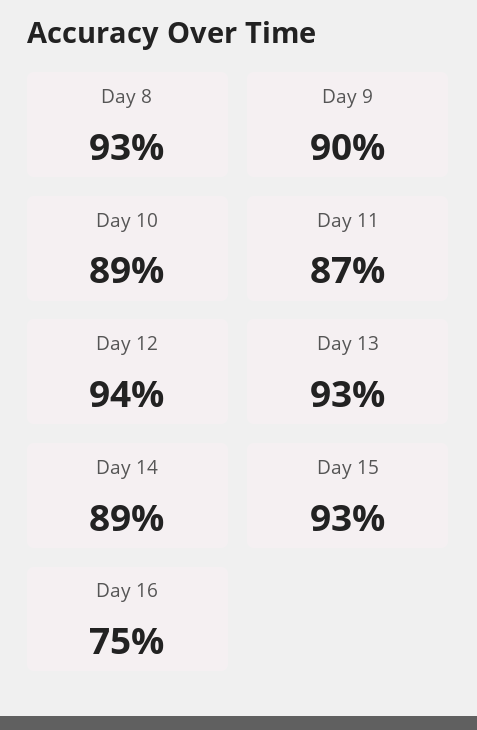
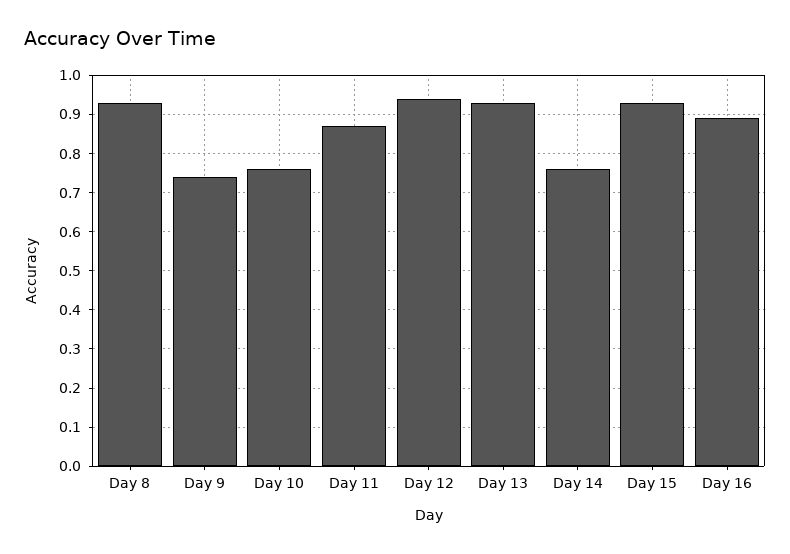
  {
    "Day 8": 0.93,
-   "Day 9": 0.9,
+   "Day 9": 0.75,
-   "Day 10": 0.89,
+   "Day 10": 0.75,
    "Day 11": 0.87,
    "Day 12": 0.94,
    "Day 13": 0.93,
-   "Day 14": 0.89,
+   "Day 14": 0.75,
    "Day 15": 0.93,
-   "Day 16": 0.75
+   "Day 16": 0.9
  }

